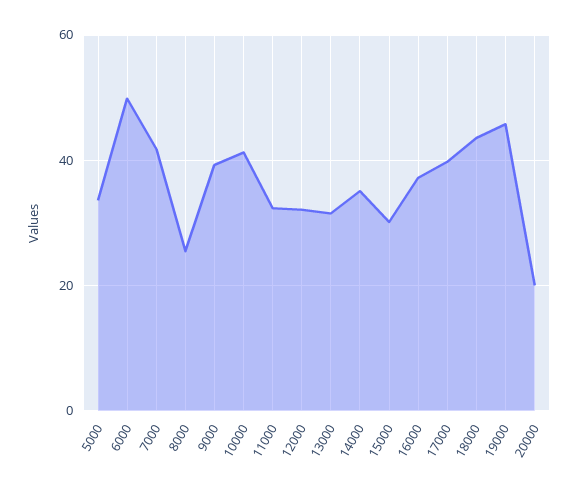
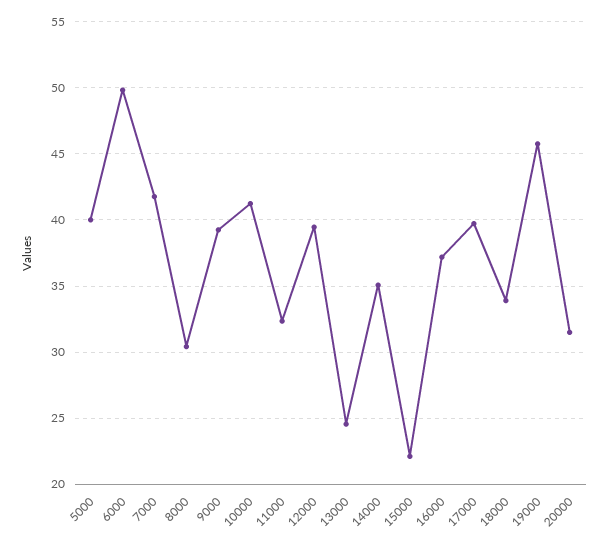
  {
-   "5000": 34,
+   "5000": 40,
    "6000": 50,
    "7000": 42,
-   "8000": 26,
+   "8000": 30.5,
    "9000": 39.5,
    "10000": 41,
    "11000": 32.5,
-   "12000": 32,
+   "12000": 39.5,
-   "13000": 32,
+   "13000": 24.5,
    "14000": 35,
-   "15000": 30,
+   "15000": 22,
    "16000": 37,
    "17000": 39.5,
-   "18000": 44,
+   "18000": 34,
    "19000": 46,
-   "20000": 20
+   "20000": 31.5
  }

